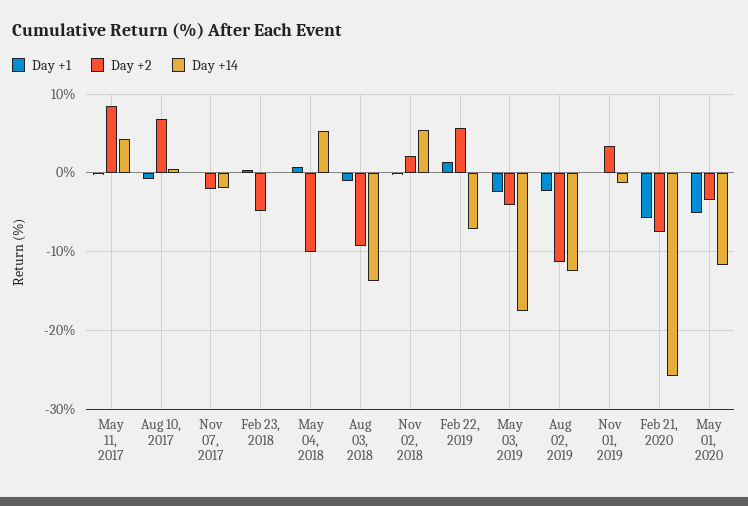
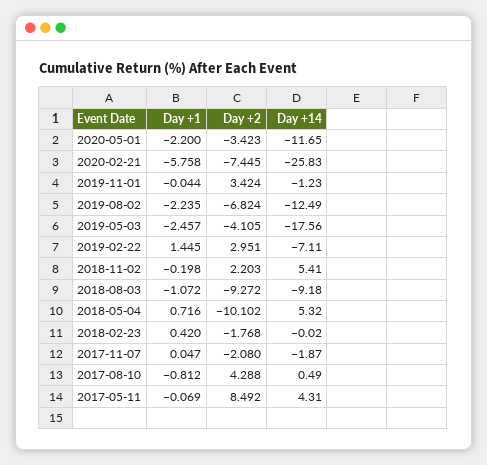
  {
    "Day +1": {
      "May 11, 2017": -0.069,
      "Aug 10, 2017": -0.812,
      "Nov 07, 2017": 0.047,
      "Feb 23, 2018": 0.42,
      "May 04, 2018": 0.716,
      "Aug 03, 2018": -1.072,
      "Nov 02, 2018": -0.198,
      "Feb 22, 2019": 1.445,
      "May 03, 2019": -2.457,
      "Aug 02, 2019": -2.235,
      "Nov 01, 2019": -0.044,
      "Feb 21, 2020": -5.758,
-     "May 01, 2020": -5
+     "May 01, 2020": -2.2
    },
    "Day +2": {
      "May 11, 2017": 8.492,
-     "Aug 10, 2017": 7,
+     "Aug 10, 2017": 4.288,
      "Nov 07, 2017": -2.08,
-     "Feb 23, 2018": -5,
+     "Feb 23, 2018": -1.768,
      "May 04, 2018": -10.102,
      "Aug 03, 2018": -9.272,
      "Nov 02, 2018": 2.203,
-     "Feb 22, 2019": 6,
+     "Feb 22, 2019": 2.951,
      "May 03, 2019": -4.105,
-     "Aug 02, 2019": -11,
+     "Aug 02, 2019": -6.824,
      "Nov 01, 2019": 3.424,
      "Feb 21, 2020": -7.445,
      "May 01, 2020": -3.423
    },
    "Day +14": {
      "May 11, 2017": 4.31,
      "Aug 10, 2017": 0.49,
      "Nov 07, 2017": -1.87,
      "Feb 23, 2018": -0.02,
      "May 04, 2018": 5.32,
-     "Aug 03, 2018": -14,
+     "Aug 03, 2018": -9.18,
      "Nov 02, 2018": 5.41,
      "Feb 22, 2019": -7.11,
      "May 03, 2019": -17.56,
      "Aug 02, 2019": -12.49,
      "Nov 01, 2019": -1.23,
      "Feb 21, 2020": -25.83,
      "May 01, 2020": -11.65
    }
  }

